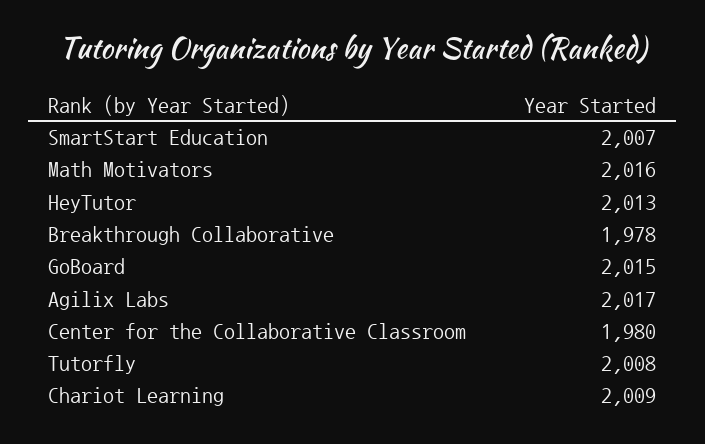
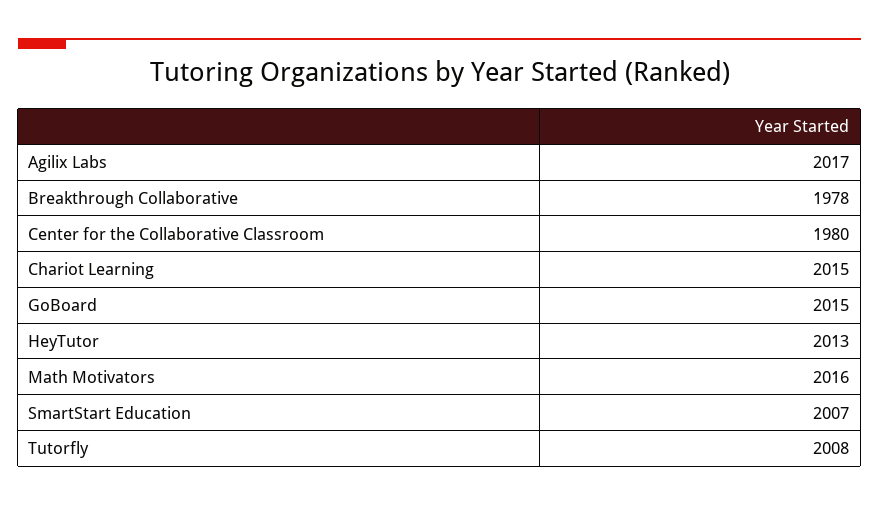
  {
    "SmartStart Education": 2007,
    "Math Motivators": 2016,
    "HeyTutor": 2013,
    "Breakthrough Collaborative": 1978,
    "GoBoard": 2015,
    "Agilix Labs": 2017,
    "Center for the Collaborative Classroom": 1980,
    "Tutorfly": 2008,
-   "Chariot Learning": 2009
+   "Chariot Learning": 2015
  }

